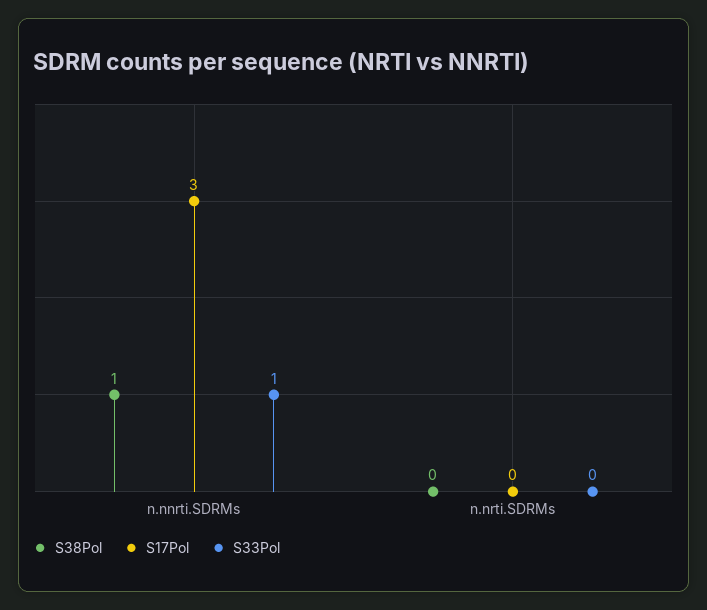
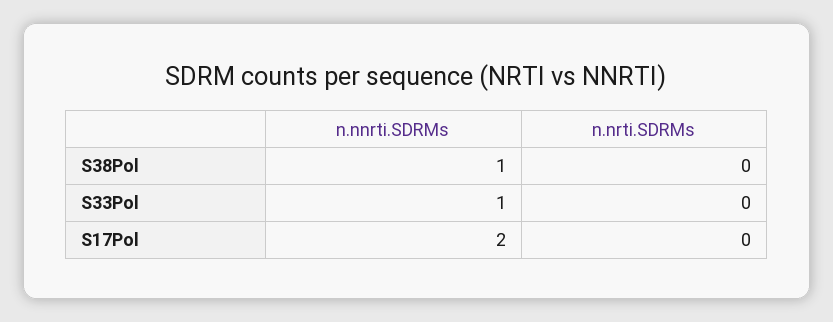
  {
    "S38Pol": {
      "n.nnrti.SDRMs": 1,
      "n.nrti.SDRMs": 0
    },
    "S17Pol": {
-     "n.nnrti.SDRMs": 3,
+     "n.nnrti.SDRMs": 2,
      "n.nrti.SDRMs": 0
    },
    "S33Pol": {
      "n.nnrti.SDRMs": 1,
      "n.nrti.SDRMs": 0
    }
  }

